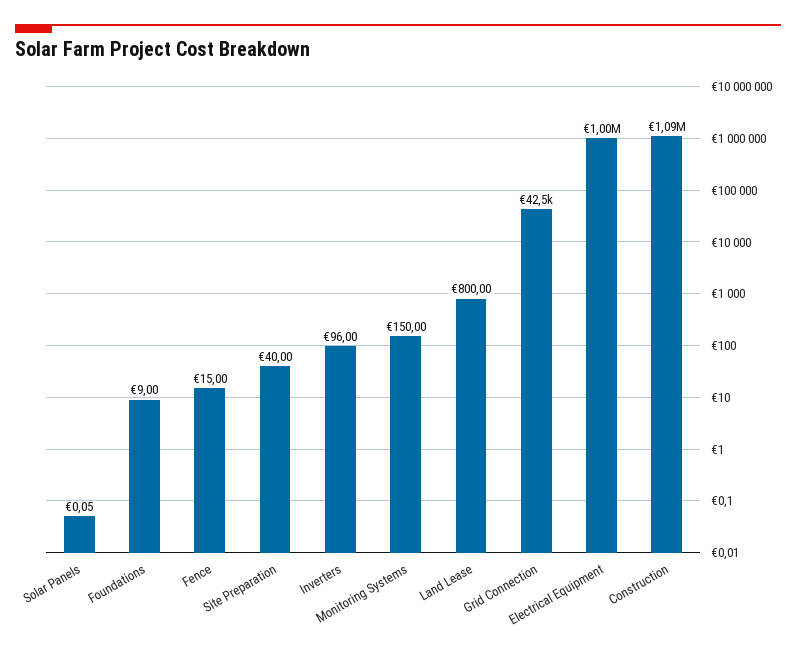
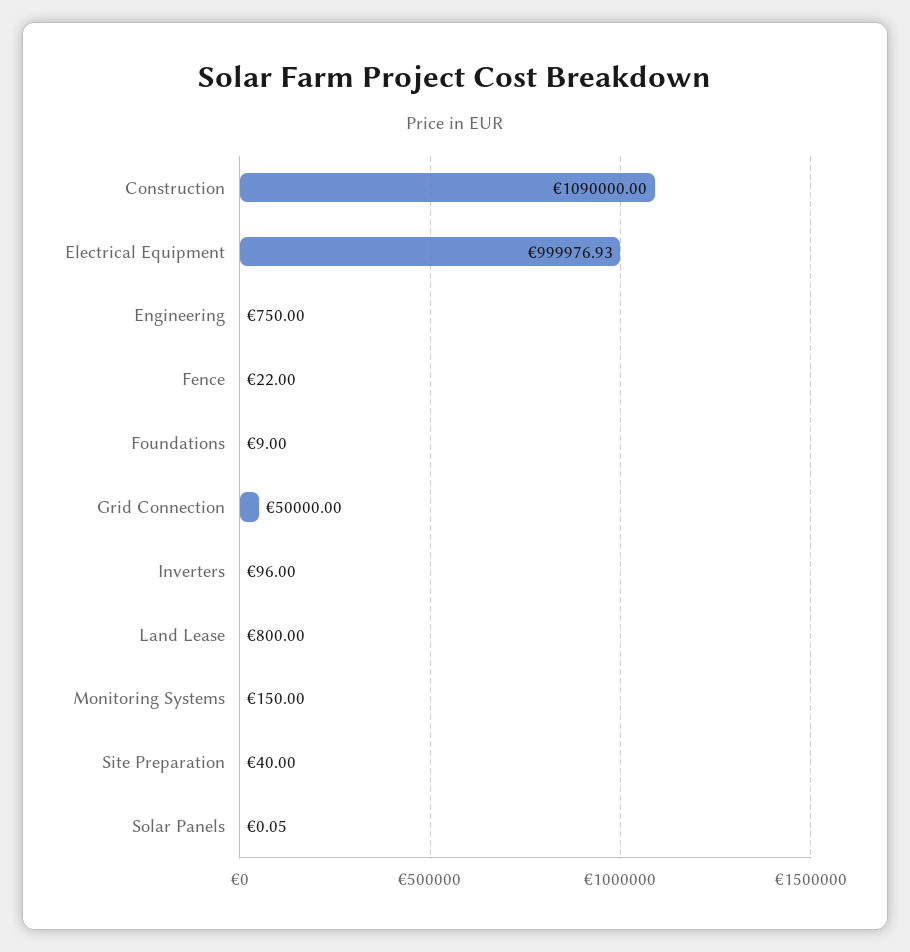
  {
    "Solar Panels": 0.05,
    "Foundations": 9,
-   "Fence": 15,
+   "Fence": 22,
    "Site Preparation": 40,
    "Inverters": 96,
    "Monitoring Systems": 150,
    "Land Lease": 800,
-   "Grid Connection": 42500,
+   "Grid Connection": 50000,
    "Electrical Equipment": 999976.93,
-   "Construction": 1090000
+   "Construction": 1090000,
+   "Engineering": 750
  }

